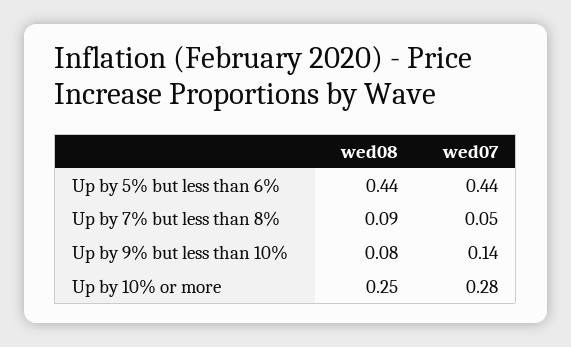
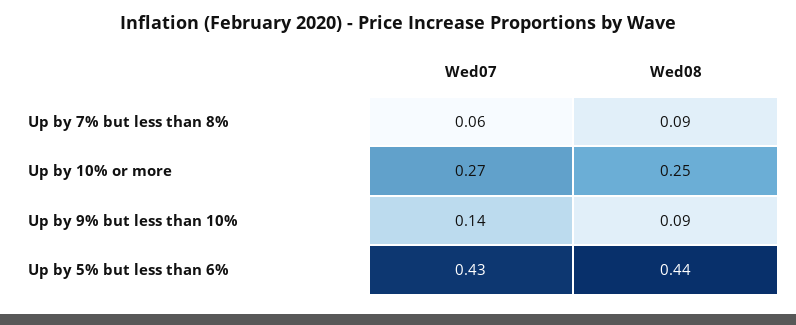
  {
    "wed08": {
      "Up by 5% but less than 6%": 0.44,
      "Up by 7% but less than 8%": 0.09,
-     "Up by 9% but less than 10%": 0.08,
+     "Up by 9% but less than 10%": 0.09,
      "Up by 10% or more": 0.25
    },
    "wed07": {
-     "Up by 5% but less than 6%": 0.44,
+     "Up by 5% but less than 6%": 0.43,
-     "Up by 7% but less than 8%": 0.05,
+     "Up by 7% but less than 8%": 0.06,
      "Up by 9% but less than 10%": 0.14,
-     "Up by 10% or more": 0.28
+     "Up by 10% or more": 0.27
    }
  }

